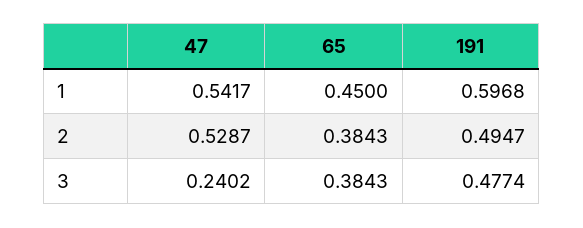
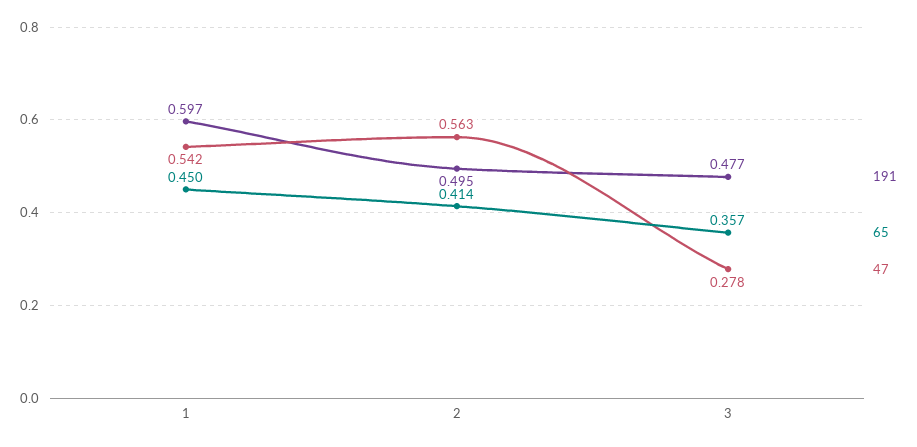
  {
    "47": {
      "1": 0.5417,
-     "2": 0.5287,
+     "2": 0.563,
-     "3": 0.2402
+     "3": 0.278
    },
    "65": {
      "1": 0.45,
-     "2": 0.3843,
+     "2": 0.414,
-     "3": 0.3843
+     "3": 0.357
    },
    "191": {
      "1": 0.5968,
      "2": 0.4947,
      "3": 0.4774
    }
  }

